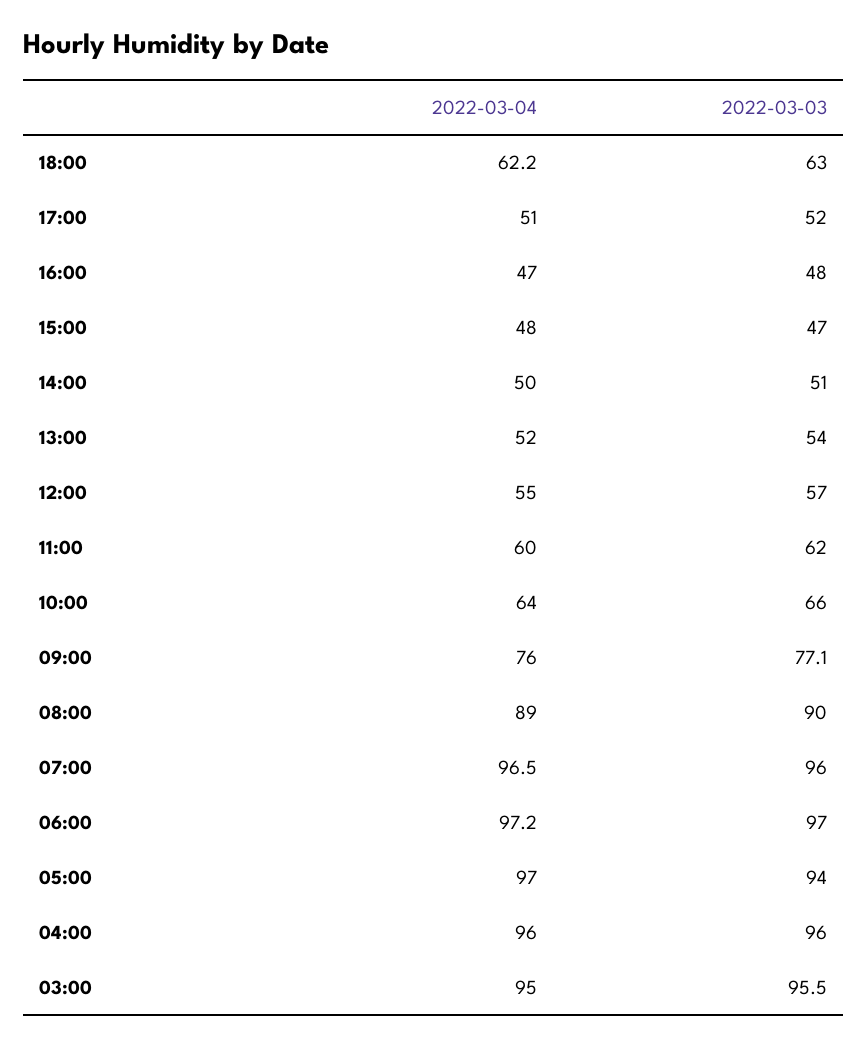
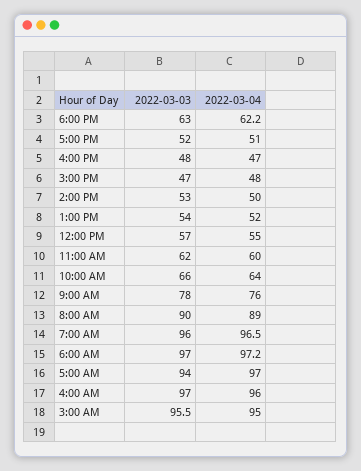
  {
    "2022-03-04": {
      "18:00": 62.2,
      "17:00": 51,
      "16:00": 47,
      "15:00": 48,
      "14:00": 50,
      "13:00": 52,
      "12:00": 55,
      "11:00": 60,
      "10:00": 64,
      "09:00": 76,
      "08:00": 89,
      "07:00": 96.5,
      "06:00": 97.2,
      "05:00": 97,
      "04:00": 96,
      "03:00": 95
    },
    "2022-03-03": {
      "18:00": 63,
      "17:00": 52,
      "16:00": 48,
      "15:00": 47,
-     "14:00": 51,
+     "14:00": 53,
      "13:00": 54,
      "12:00": 57,
      "11:00": 62,
      "10:00": 66,
-     "09:00": 77.1,
+     "09:00": 78,
      "08:00": 90,
      "07:00": 96,
      "06:00": 97,
      "05:00": 94,
-     "04:00": 96,
+     "04:00": 97,
      "03:00": 95.5
    }
  }

